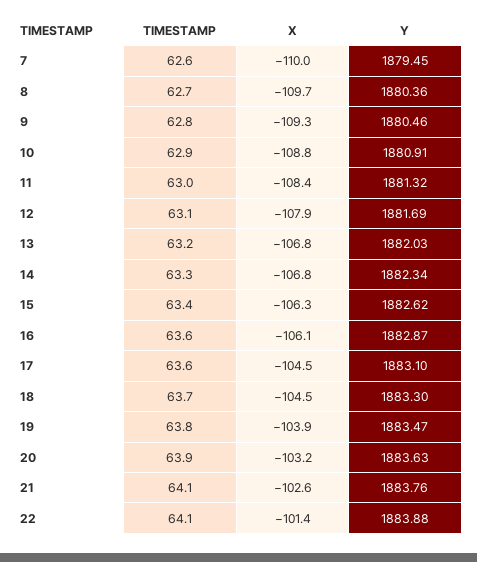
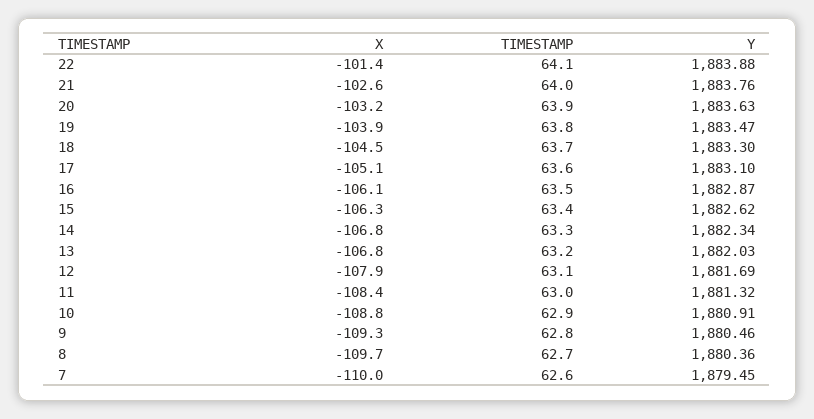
  {
    "TIMESTAMP": {
      "7": 62.6,
      "8": 62.7,
      "9": 62.8,
      "10": 62.9,
      "11": 63,
      "12": 63.1,
      "13": 63.2,
      "14": 63.3,
      "15": 63.4,
-     "16": 63.6,
+     "16": 63.5,
      "17": 63.6,
      "18": 63.7,
      "19": 63.8,
      "20": 63.9,
-     "21": 64.1,
+     "21": 64,
      "22": 64.1
    },
    "X": {
      "7": -110,
      "8": -109.7,
      "9": -109.3,
      "10": -108.8,
      "11": -108.4,
      "12": -107.9,
      "13": -106.8,
      "14": -106.8,
      "15": -106.3,
      "16": -106.1,
-     "17": -104.5,
+     "17": -105.1,
      "18": -104.5,
      "19": -103.9,
      "20": -103.2,
      "21": -102.6,
      "22": -101.4
    },
    "Y": {
      "7": 1879.45,
      "8": 1880.36,
      "9": 1880.46,
      "10": 1880.91,
      "11": 1881.32,
      "12": 1881.69,
      "13": 1882.03,
      "14": 1882.34,
      "15": 1882.62,
      "16": 1882.87,
      "17": 1883.1,
      "18": 1883.3,
      "19": 1883.47,
      "20": 1883.63,
      "21": 1883.76,
      "22": 1883.88
    }
  }

